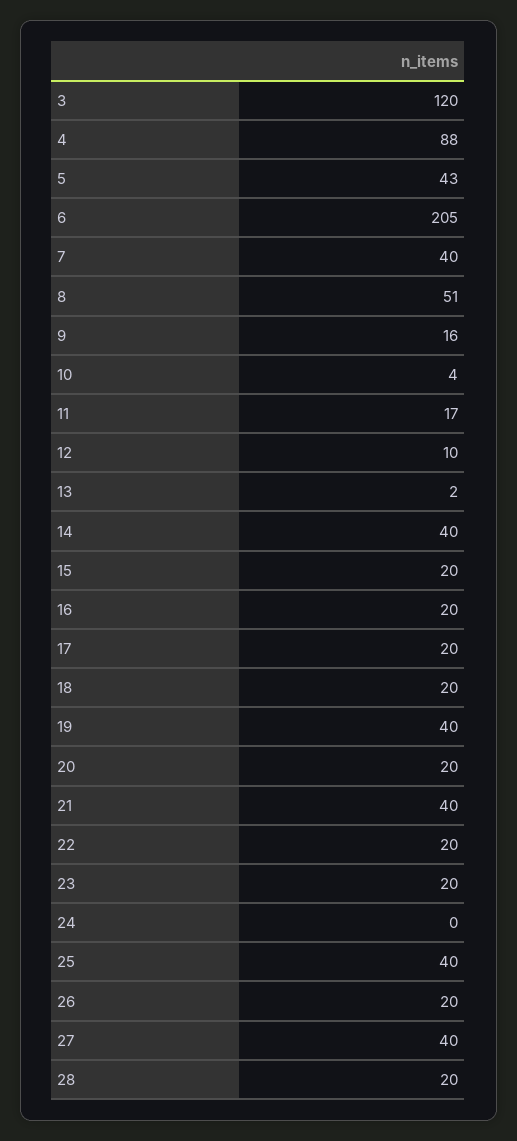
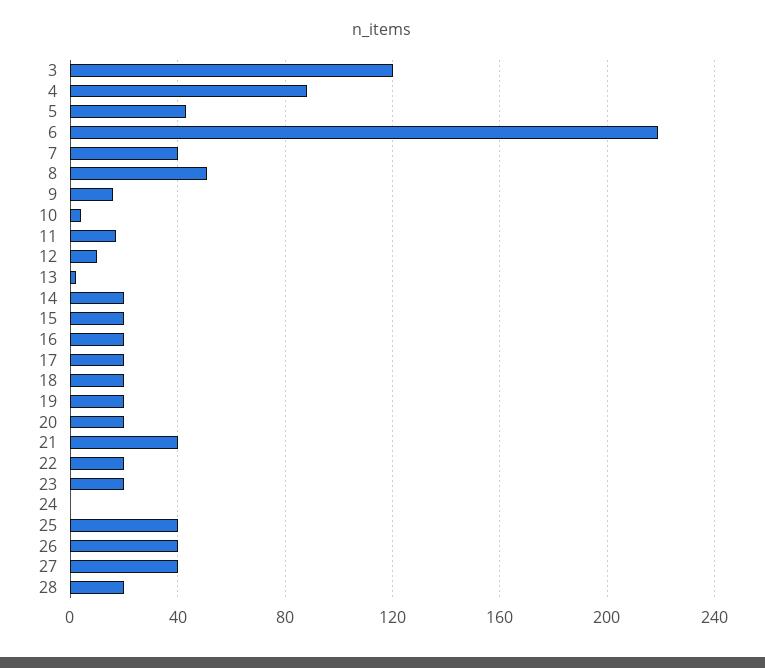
  {
    "3": 120,
    "4": 88,
    "5": 43,
-   "6": 205,
+   "6": 220,
    "7": 40,
    "8": 51,
    "9": 16,
    "10": 4,
    "11": 17,
    "12": 10,
    "13": 2,
-   "14": 40,
+   "14": 20,
    "15": 20,
    "16": 20,
    "17": 20,
    "18": 20,
-   "19": 40,
+   "19": 20,
    "20": 20,
    "21": 40,
    "22": 20,
    "23": 20,
    "24": 0,
    "25": 40,
-   "26": 20,
+   "26": 40,
    "27": 40,
    "28": 20
  }

